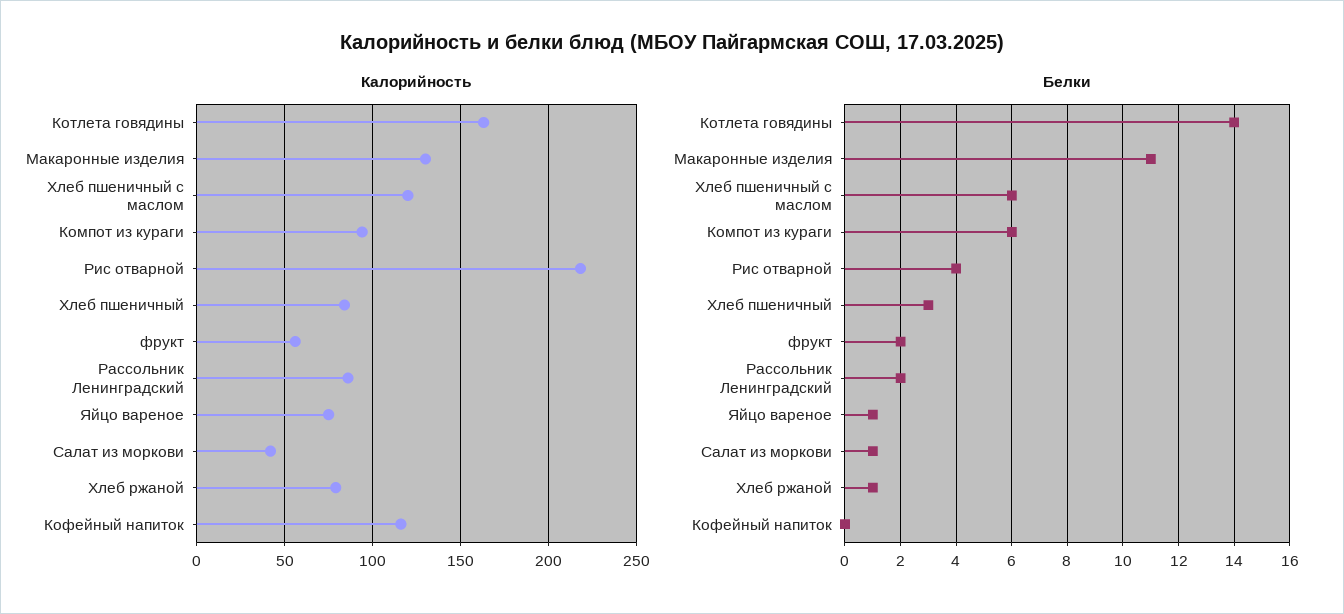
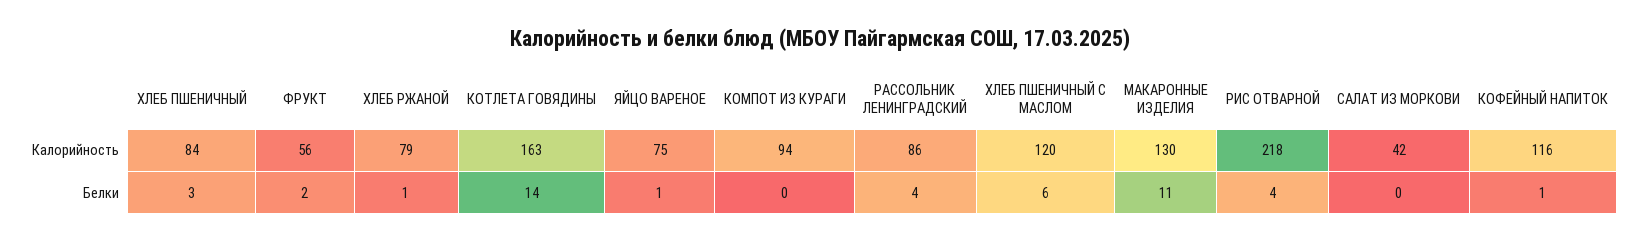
  {
    "Калорийность": {
      "Котлета говядины": 163,
      "Макаронные изделия": 130,
      "Хлеб пшеничный с маслом": 120,
      "Компот из кураги": 94,
      "Рис отварной": 218,
      "Хлеб пшеничный": 84,
      "фрукт": 56,
      "Рассольник Ленинградский": 86,
      "Яйцо вареное": 75,
      "Салат из моркови": 42,
      "Хлеб ржаной": 79,
      "Кофейный напиток": 116
    },
    "Белки": {
      "Котлета говядины": 14,
      "Макаронные изделия": 11,
      "Хлеб пшеничный с маслом": 6,
-     "Компот из кураги": 6,
+     "Компот из кураги": 0,
      "Рис отварной": 4,
      "Хлеб пшеничный": 3,
      "фрукт": 2,
-     "Рассольник Ленинградский": 2,
+     "Рассольник Ленинградский": 4,
      "Яйцо вареное": 1,
-     "Салат из моркови": 1,
+     "Салат из моркови": 0,
      "Хлеб ржаной": 1,
-     "Кофейный напиток": 0
+     "Кофейный напиток": 1
    }
  }

